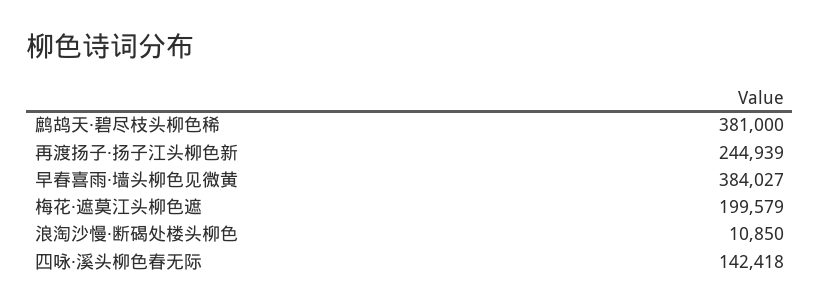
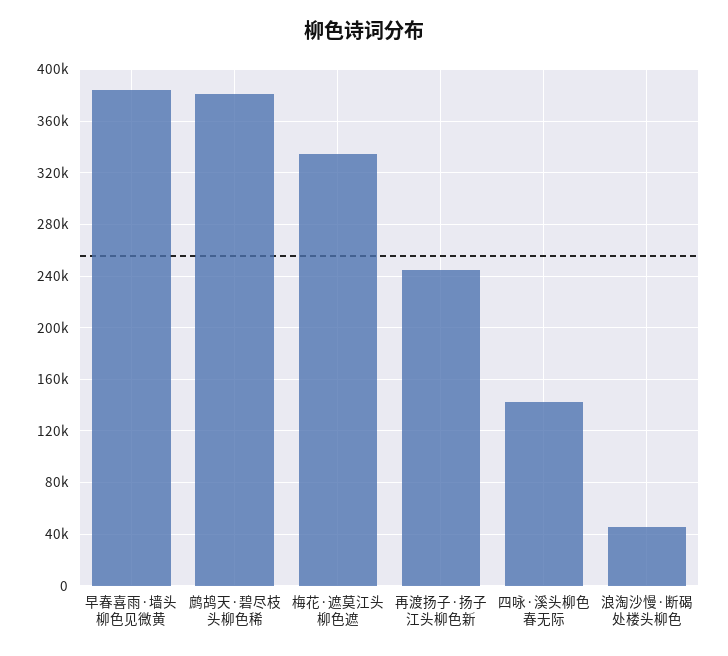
  {
    "鹧鸪天·碧尽枝头柳色稀": 381000,
    "再渡扬子·扬子江头柳色新": 244939,
    "早春喜雨·墙头柳色见微黄": 384027,
-   "梅花·遮莫江头柳色遮": 199579,
+   "梅花·遮莫江头柳色遮": 335000,
-   "浪淘沙慢·断碣处楼头柳色": 10850,
+   "浪淘沙慢·断碣处楼头柳色": 45000,
    "四咏·溪头柳色春无际": 142418
  }

